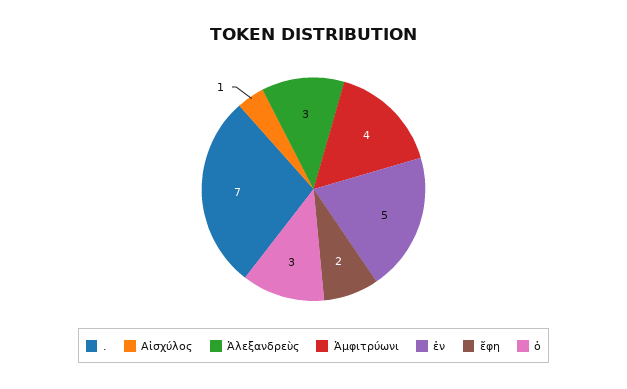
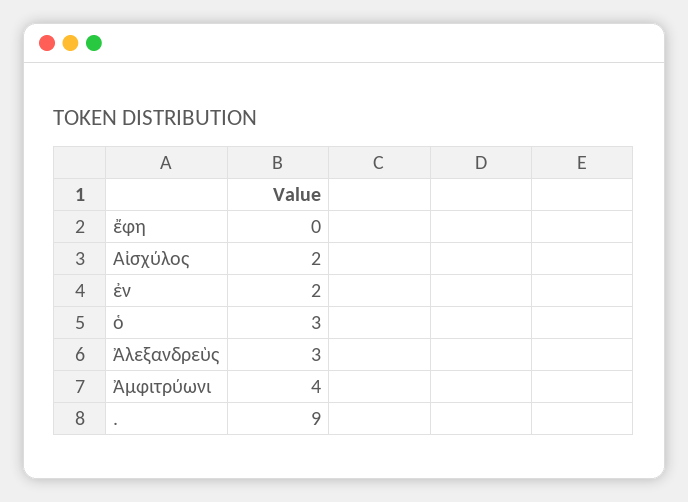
  {
-   ".": 7,
+   ".": 9,
-   "Αἰσχύλος": 1,
+   "Αἰσχύλος": 2,
    "Ἀλεξανδρεὺς": 3,
    "Ἀμφιτρύωνι": 4,
-   "ἐν": 5,
+   "ἐν": 2,
-   "ἔφη": 2,
+   "ἔφη": 0,
    "ὁ": 3
  }

